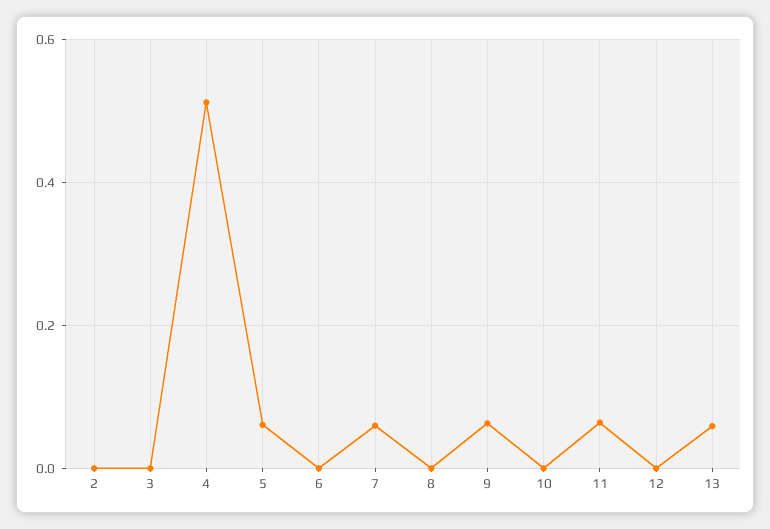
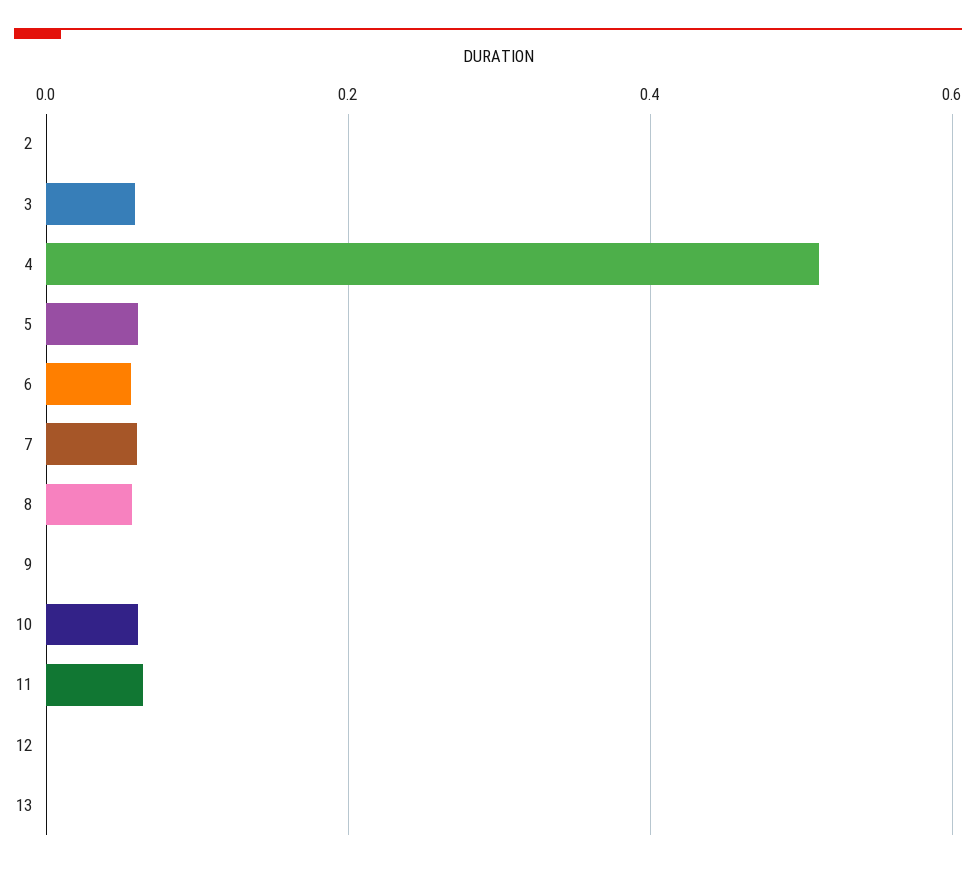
  {
    "2": 0,
-   "3": 0,
+   "3": 0.06,
    "4": 0.52,
    "5": 0.06,
-   "6": 0,
+   "6": 0.06,
    "7": 0.06,
-   "8": 0,
+   "8": 0.06,
-   "9": 0.06,
+   "9": 0,
-   "10": 0,
+   "10": 0.06,
    "11": 0.06,
    "12": 0,
-   "13": 0.06
+   "13": 0
  }

